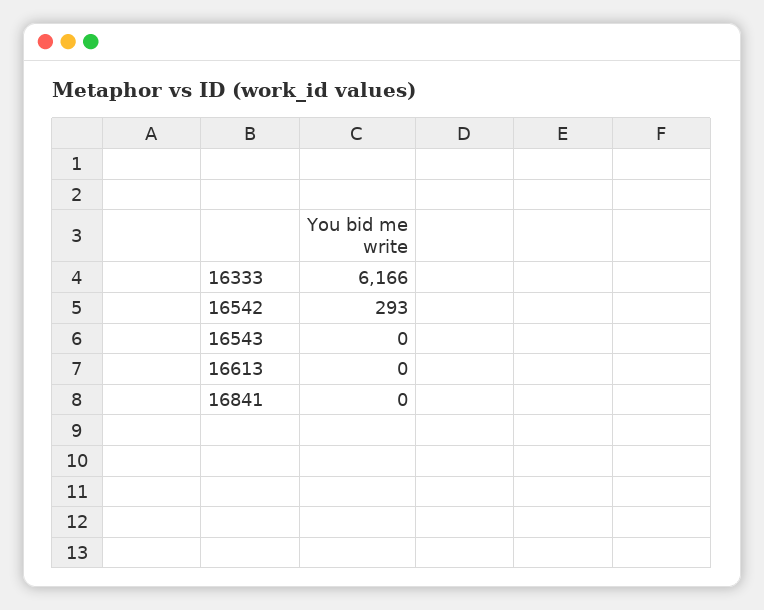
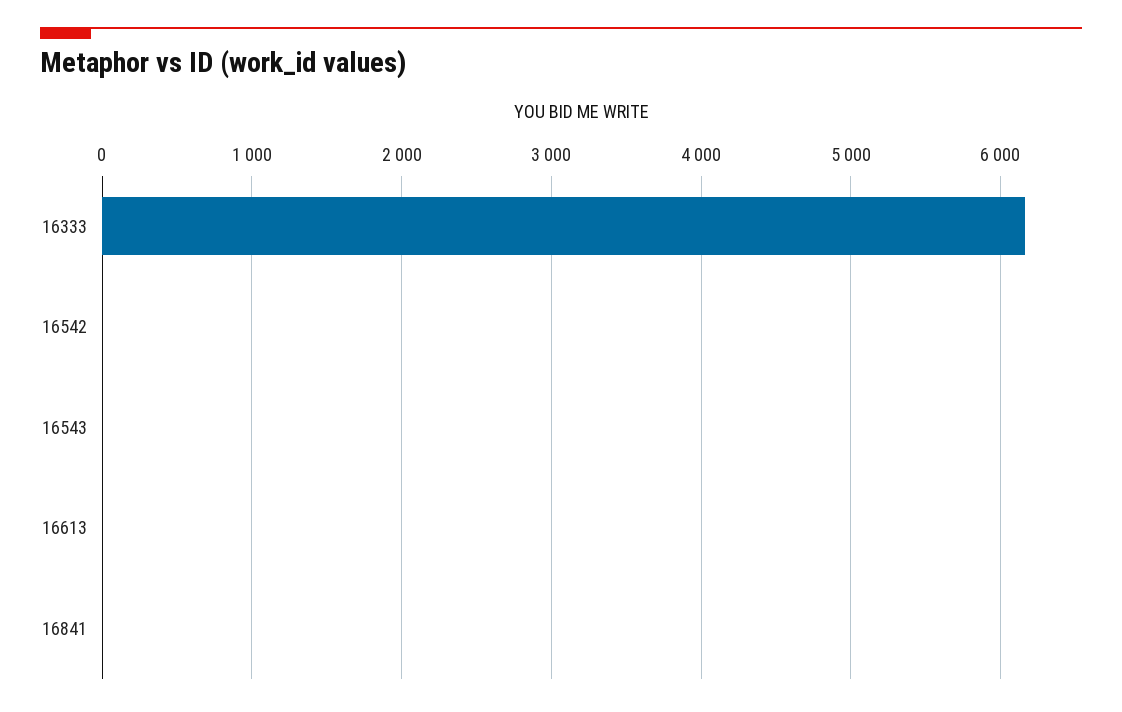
  {
    "16333": 6166,
-   "16542": 293,
+   "16542": 0,
    "16543": 0,
    "16613": 0,
    "16841": 0
  }

